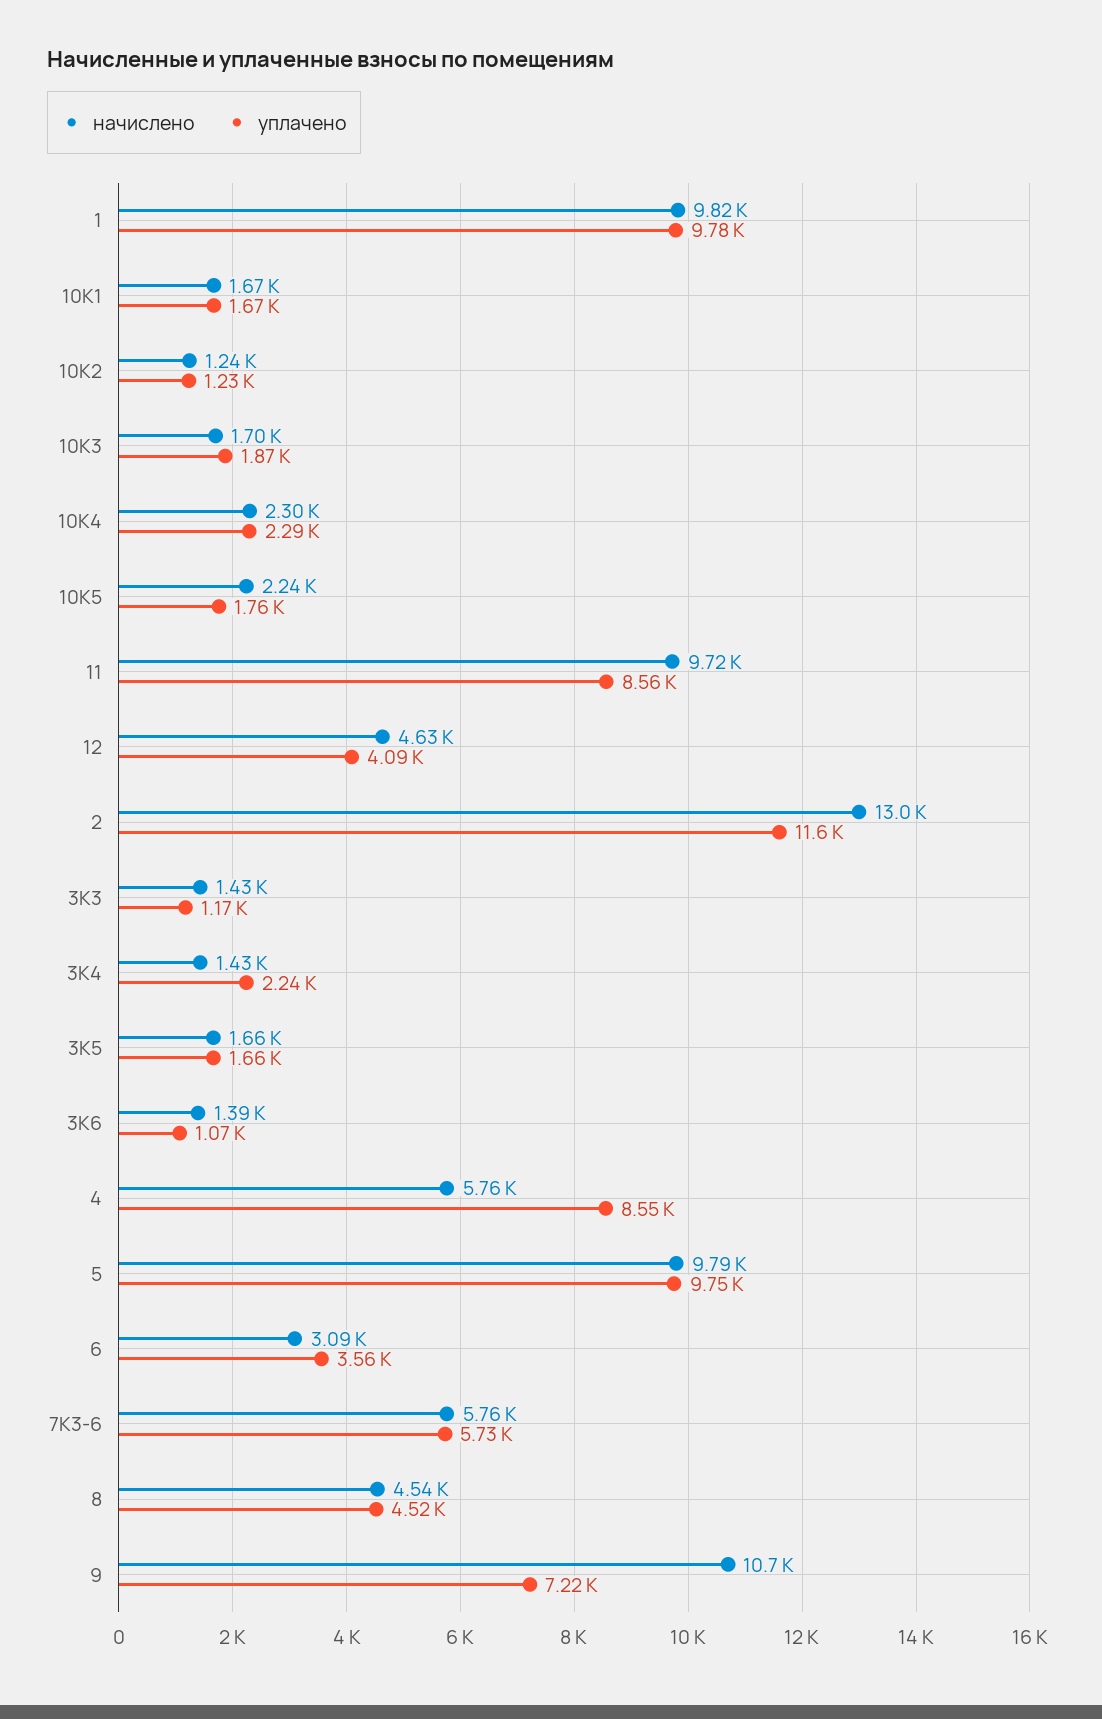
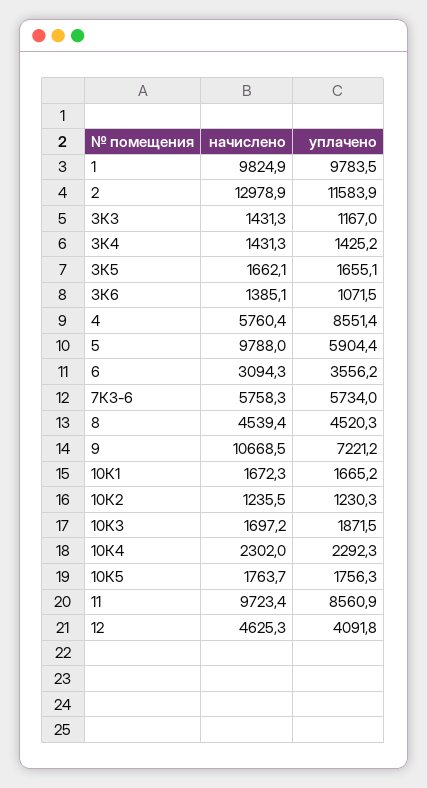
  {
    "начислено": {
      "1": 9824.9,
      "10К1": 1672.3,
      "10К2": 1235.5,
      "10К3": 1697.2,
      "10К4": 2302,
-     "10К5": 2240,
+     "10К5": 1763.7,
      "11": 9723.4,
      "12": 4625.3,
      "2": 12978.9,
      "3К3": 1431.3,
      "3К4": 1431.3,
      "3К5": 1662.1,
      "3К6": 1385.1,
      "4": 5760.4,
      "5": 9788,
      "6": 3094.3,
      "7К3-6": 5758.3,
      "8": 4539.4,
      "9": 10668.5
    },
    "уплачено": {
      "1": 9783.5,
      "10К1": 1665.2,
      "10К2": 1230.3,
      "10К3": 1871.5,
      "10К4": 2292.3,
      "10К5": 1756.3,
      "11": 8560.9,
      "12": 4091.8,
      "2": 11583.9,
      "3К3": 1167,
-     "3К4": 2240,
+     "3К4": 1425.2,
      "3К5": 1655.1,
      "3К6": 1071.5,
      "4": 8551.4,
-     "5": 9750,
+     "5": 5904.4,
      "6": 3556.2,
      "7К3-6": 5734,
      "8": 4520.3,
      "9": 7221.2
    }
  }

